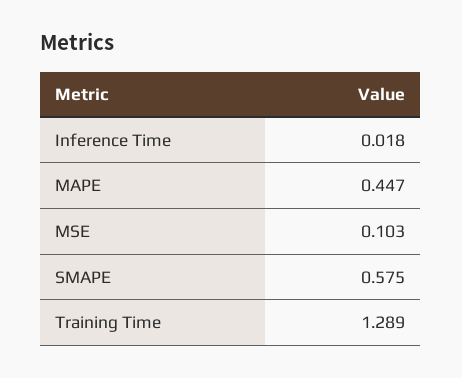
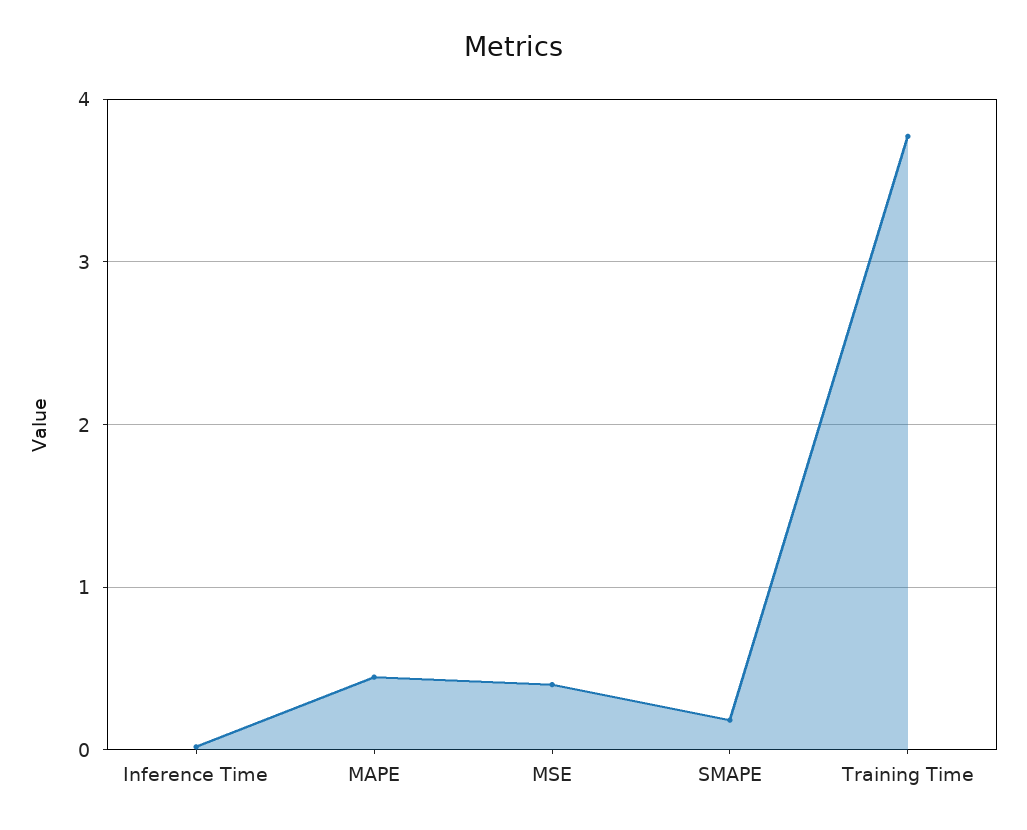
  {
    "Inference Time": 0.018,
    "MAPE": 0.447,
-   "MSE": 0.103,
+   "MSE": 0.4,
-   "SMAPE": 0.575,
+   "SMAPE": 0.2,
-   "Training Time": 1.289
+   "Training Time": 3.8
  }

